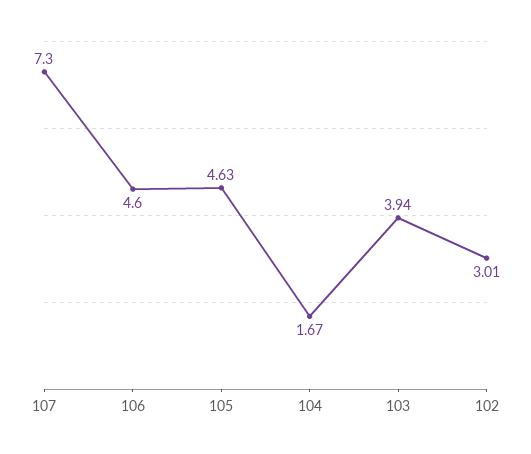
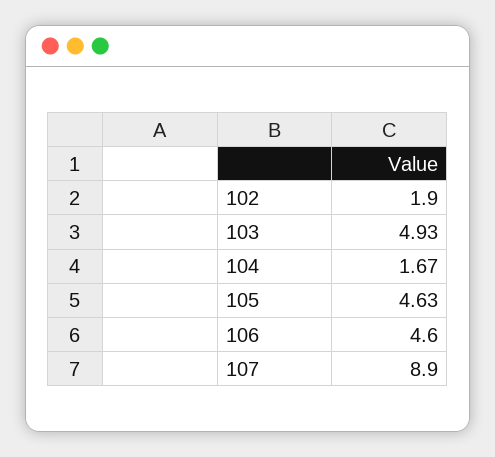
  {
-   "107": 7.3,
+   "107": 8.9,
    "106": 4.6,
    "105": 4.63,
    "104": 1.67,
-   "103": 3.94,
+   "103": 4.93,
-   "102": 3.01
+   "102": 1.9
  }

